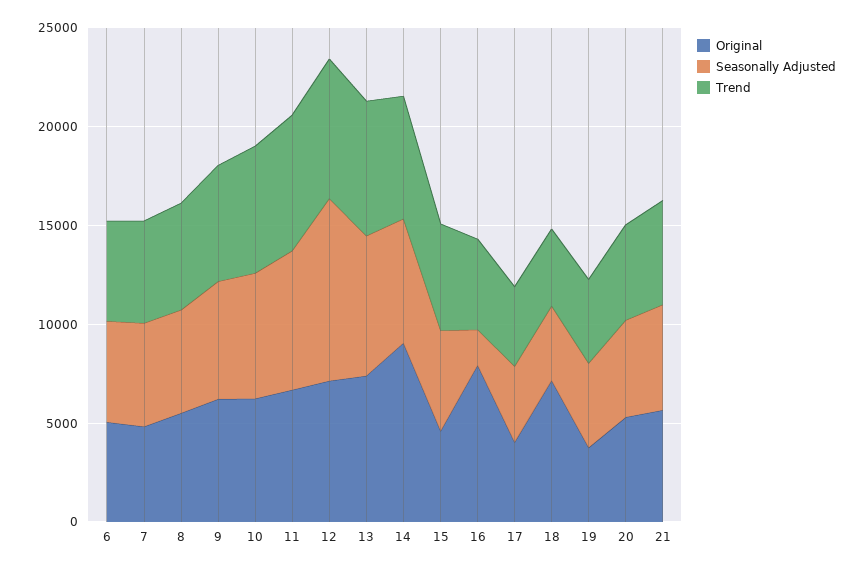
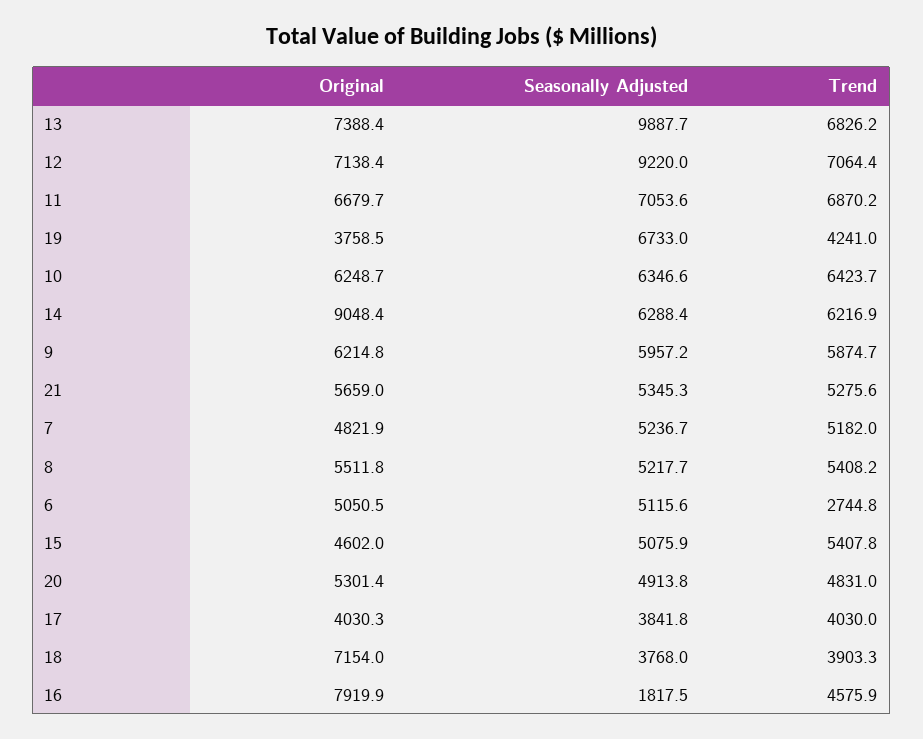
  {
    "Original": {
      "6": 5050.5,
      "7": 4821.9,
      "8": 5511.8,
      "9": 6214.8,
      "10": 6248.7,
      "11": 6679.7,
      "12": 7138.4,
      "13": 7388.4,
      "14": 9048.4,
      "15": 4602,
      "16": 7919.9,
      "17": 4030.3,
      "18": 7154,
      "19": 3758.5,
      "20": 5301.4,
      "21": 5659
    },
    "Seasonally Adjusted": {
      "6": 5115.6,
      "7": 5236.7,
      "8": 5217.7,
      "9": 5957.2,
      "10": 6346.6,
      "11": 7053.6,
      "12": 9220,
-     "13": 7000,
+     "13": 9887.7,
      "14": 6288.4,
      "15": 5075.9,
      "16": 1817.5,
      "17": 3841.8,
      "18": 3768,
-     "19": 4000,
+     "19": 6733,
      "20": 4913.8,
      "21": 5345.3
    },
    "Trend": {
-     "6": 5000,
+     "6": 2744.8,
      "7": 5182,
      "8": 5408.2,
      "9": 5874.7,
      "10": 6423.7,
      "11": 6870.2,
      "12": 7064.4,
      "13": 6826.2,
      "14": 6216.9,
      "15": 5407.8,
      "16": 4575.9,
      "17": 4030,
      "18": 3903.3,
      "19": 4241,
      "20": 4831,
      "21": 5275.6
    }
  }

